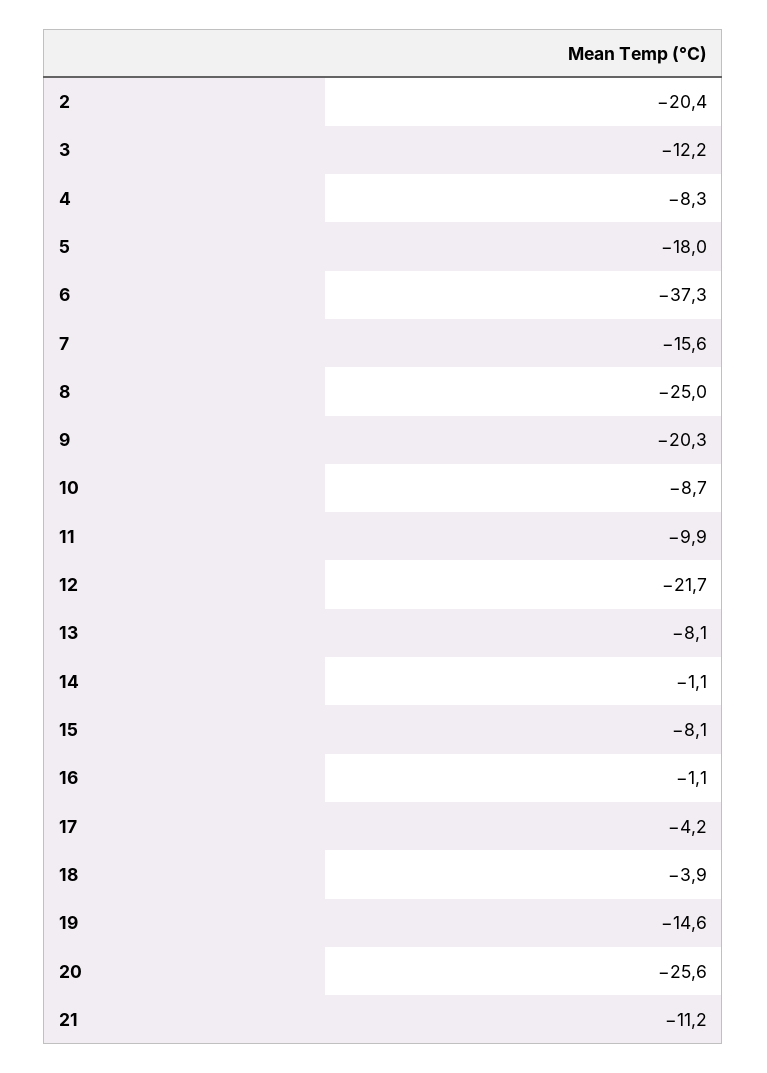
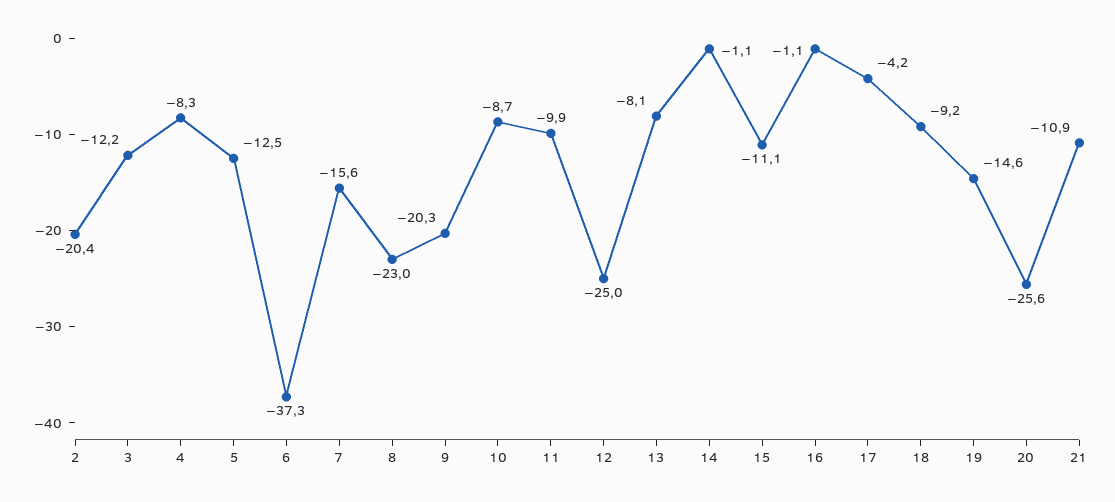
  {
    "2": -20.4,
    "3": -12.2,
    "4": -8.3,
-   "5": -18,
+   "5": -12.5,
    "6": -37.3,
    "7": -15.6,
-   "8": -25,
+   "8": -23,
    "9": -20.3,
    "10": -8.7,
    "11": -9.9,
-   "12": -21.7,
+   "12": -25,
    "13": -8.1,
    "14": -1.1,
-   "15": -8.1,
+   "15": -11.1,
    "16": -1.1,
    "17": -4.2,
-   "18": -3.9,
+   "18": -9.2,
    "19": -14.6,
    "20": -25.6,
-   "21": -11.2
+   "21": -10.9
  }

